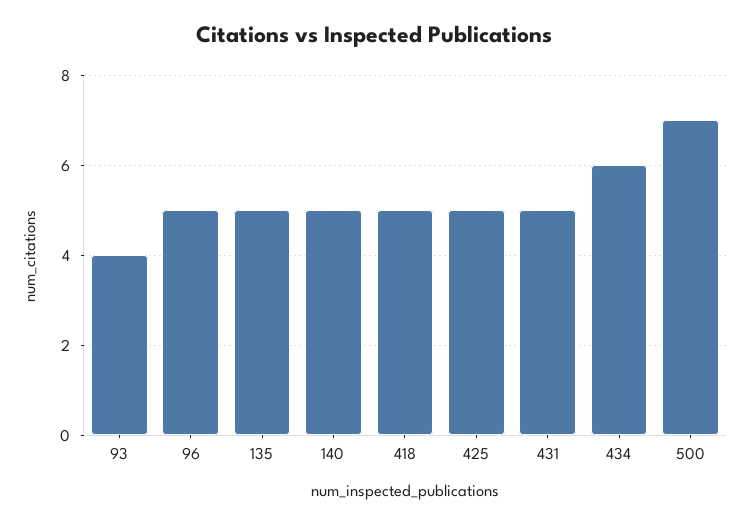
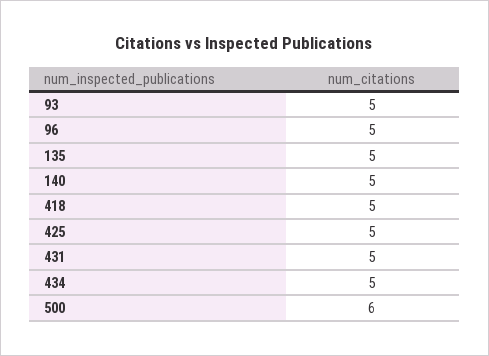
  {
-   "93": 4,
+   "93": 5,
    "96": 5,
    "135": 5,
    "140": 5,
    "418": 5,
    "425": 5,
    "431": 5,
-   "434": 6,
+   "434": 5,
-   "500": 7
+   "500": 6
  }

